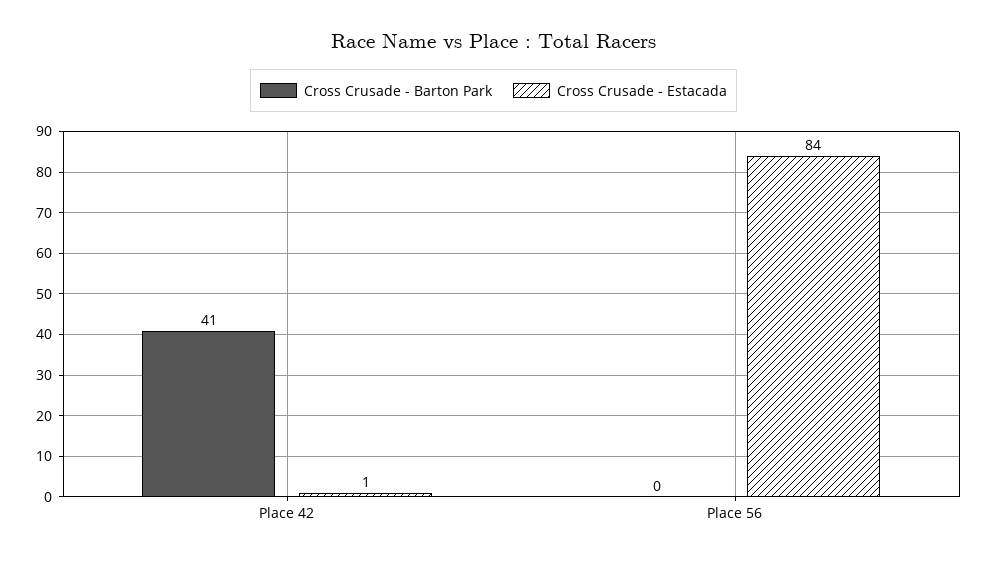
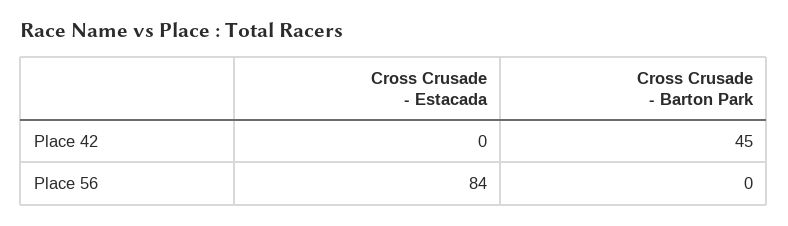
  {
    "Cross Crusade - Barton Park": {
-     "Place 42": 41,
+     "Place 42": 45,
      "Place 56": 0
    },
    "Cross Crusade - Estacada": {
-     "Place 42": 1,
+     "Place 42": 0,
      "Place 56": 84
    }
  }

